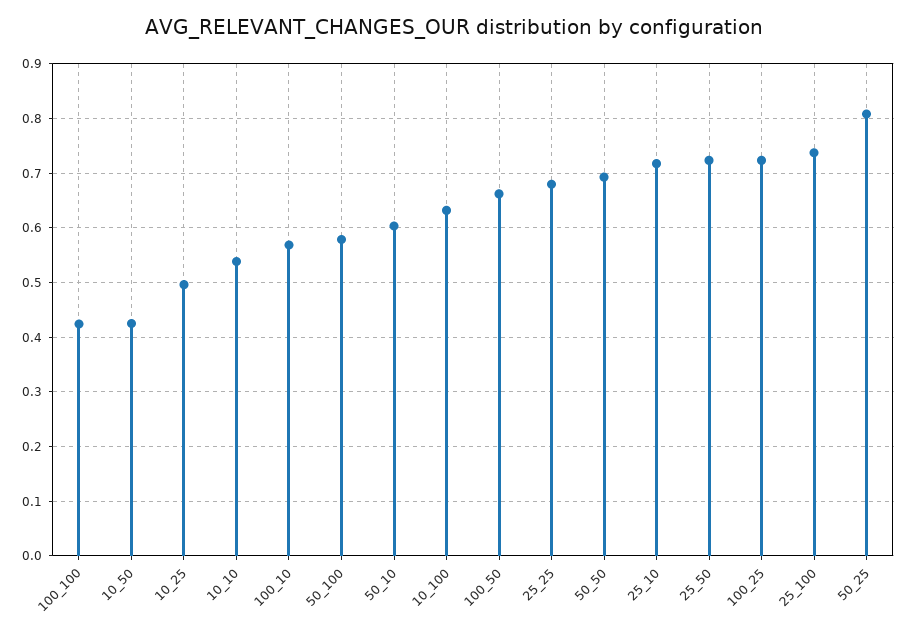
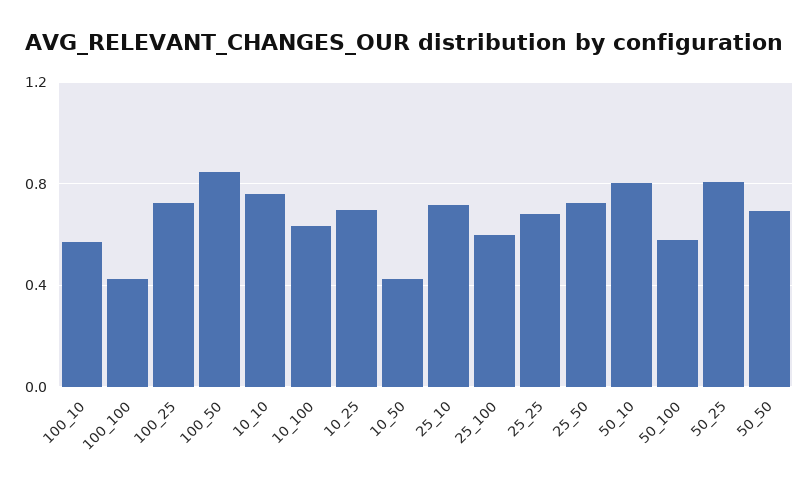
  {
    "100_100": 0.42,
    "10_50": 0.42,
-   "10_25": 0.5,
+   "10_25": 0.7,
-   "10_10": 0.54,
+   "10_10": 0.75,
    "100_10": 0.56,
    "50_100": 0.58,
-   "50_10": 0.6,
+   "50_10": 0.8,
    "10_100": 0.64,
-   "100_50": 0.66,
+   "100_50": 0.85,
    "25_25": 0.68,
    "50_50": 0.7,
    "25_10": 0.72,
    "25_50": 0.72,
    "100_25": 0.72,
-   "25_100": 0.74,
+   "25_100": 0.6,
    "50_25": 0.8
  }

